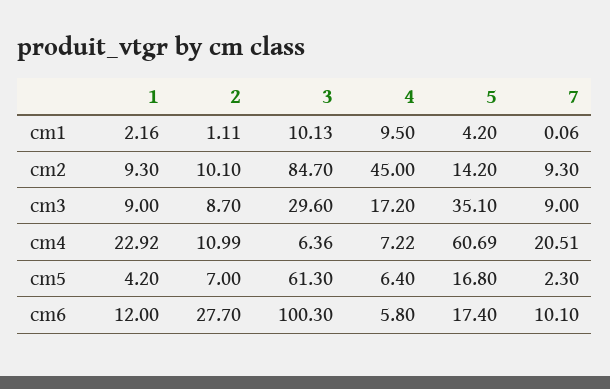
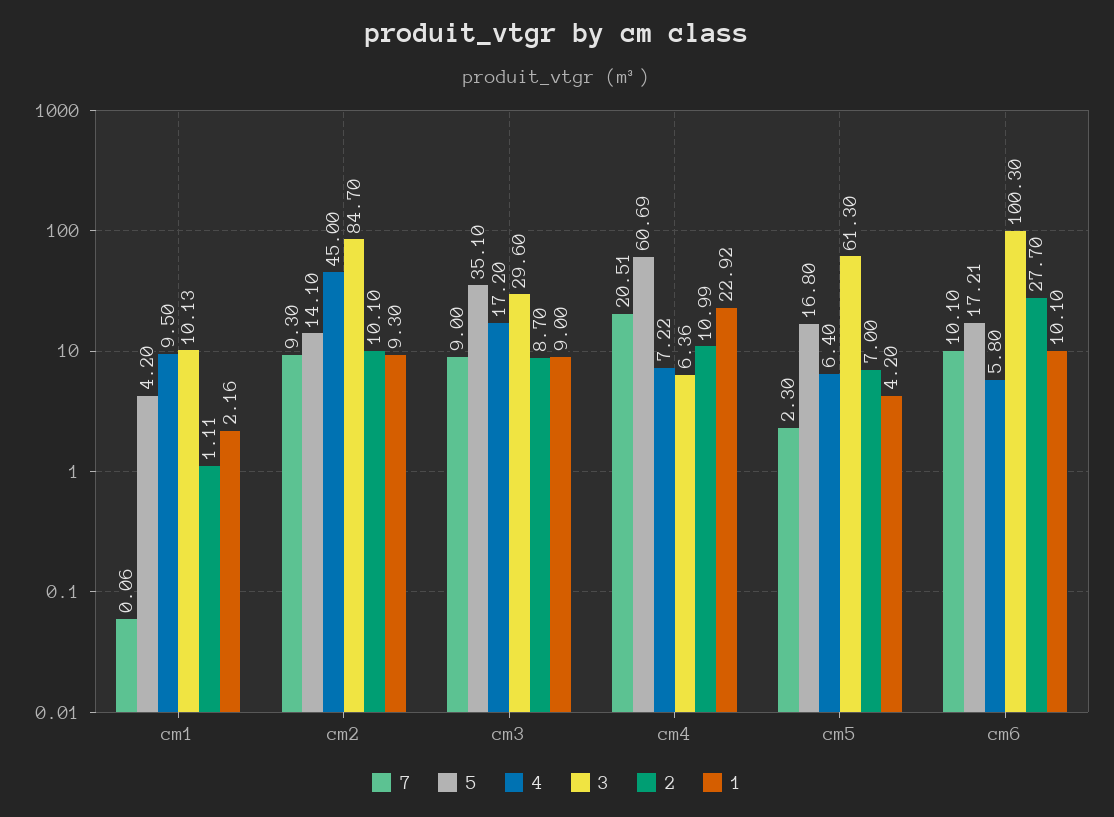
  {
    "1": {
      "cm1": 2.16,
      "cm2": 9.3,
      "cm3": 9,
      "cm4": 22.92,
      "cm5": 4.2,
-     "cm6": 12
+     "cm6": 10.1
    },
    "2": {
      "cm1": 1.11,
      "cm2": 10.1,
      "cm3": 8.7,
      "cm4": 10.99,
      "cm5": 7,
      "cm6": 27.7
    },
    "3": {
      "cm1": 10.13,
      "cm2": 84.7,
      "cm3": 29.6,
      "cm4": 6.36,
      "cm5": 61.3,
      "cm6": 100.3
    },
    "4": {
      "cm1": 9.5,
      "cm2": 45,
      "cm3": 17.2,
      "cm4": 7.22,
      "cm5": 6.4,
      "cm6": 5.8
    },
    "5": {
      "cm1": 4.2,
-     "cm2": 14.2,
+     "cm2": 14.1,
      "cm3": 35.1,
      "cm4": 60.69,
      "cm5": 16.8,
-     "cm6": 17.4
+     "cm6": 17.21
    },
    "7": {
      "cm1": 0.06,
      "cm2": 9.3,
      "cm3": 9,
      "cm4": 20.51,
      "cm5": 2.3,
      "cm6": 10.1
    }
  }

